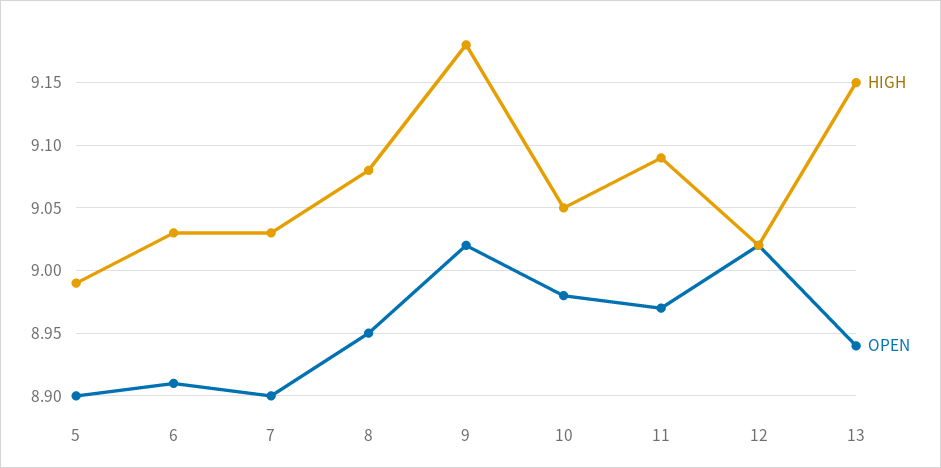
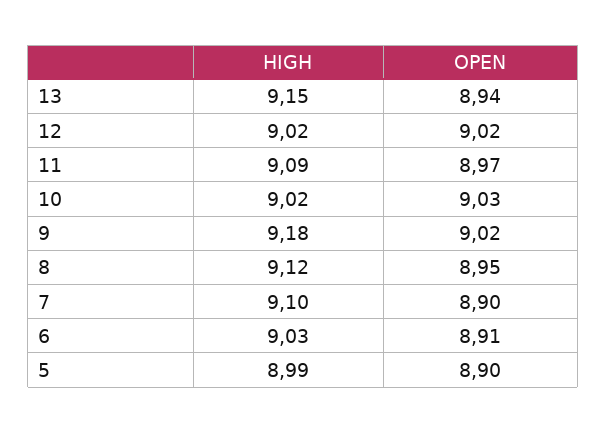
  {
    "HIGH": {
      "5": 8.99,
      "6": 9.03,
-     "7": 9.03,
+     "7": 9.1,
-     "8": 9.08,
+     "8": 9.12,
      "9": 9.18,
-     "10": 9.05,
+     "10": 9.02,
      "11": 9.09,
      "12": 9.02,
      "13": 9.15
    },
    "OPEN": {
      "5": 8.9,
      "6": 8.91,
      "7": 8.9,
      "8": 8.95,
      "9": 9.02,
-     "10": 8.98,
+     "10": 9.03,
      "11": 8.97,
      "12": 9.02,
      "13": 8.94
    }
  }

